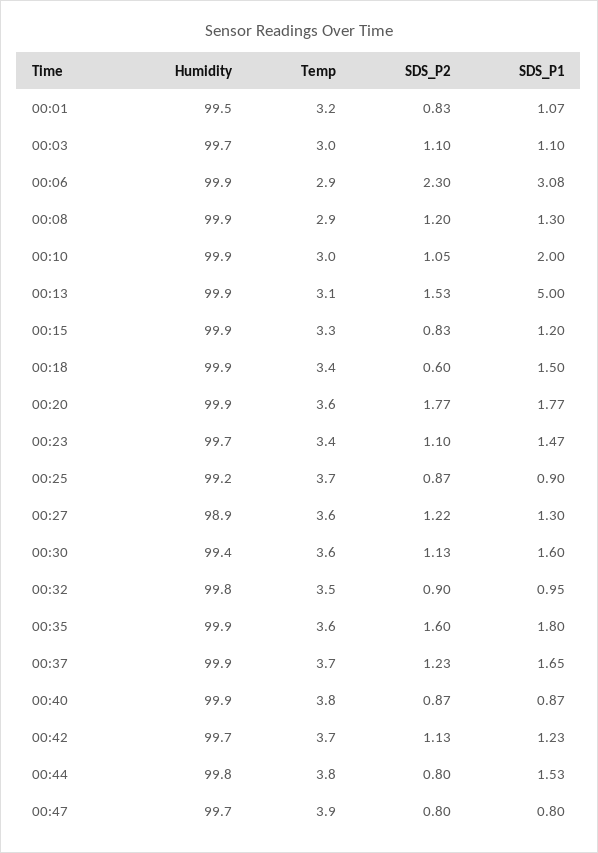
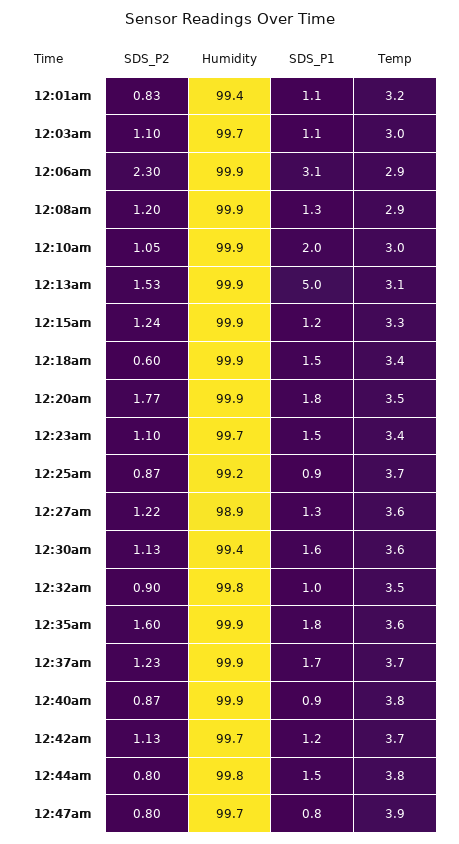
  {
    "Humidity": {
-     "00:01": 99.5,
+     "00:01": 99.4,
      "00:03": 99.7,
      "00:06": 99.9,
      "00:08": 99.9,
      "00:10": 99.9,
      "00:13": 99.9,
      "00:15": 99.9,
      "00:18": 99.9,
      "00:20": 99.9,
      "00:23": 99.7,
      "00:25": 99.2,
      "00:27": 98.9,
      "00:30": 99.4,
      "00:32": 99.8,
      "00:35": 99.9,
      "00:37": 99.9,
      "00:40": 99.9,
      "00:42": 99.7,
      "00:44": 99.8,
      "00:47": 99.7
    },
    "Temp": {
      "00:01": 3.2,
      "00:03": 3,
      "00:06": 2.9,
      "00:08": 2.9,
      "00:10": 3,
      "00:13": 3.1,
      "00:15": 3.3,
      "00:18": 3.4,
-     "00:20": 3.6,
+     "00:20": 3.5,
      "00:23": 3.4,
      "00:25": 3.7,
      "00:27": 3.6,
      "00:30": 3.6,
      "00:32": 3.5,
      "00:35": 3.6,
      "00:37": 3.7,
      "00:40": 3.8,
      "00:42": 3.7,
      "00:44": 3.8,
      "00:47": 3.9
    },
    "SDS_P2": {
      "00:01": 0.83,
      "00:03": 1.1,
      "00:06": 2.3,
      "00:08": 1.2,
      "00:10": 1.05,
      "00:13": 1.53,
-     "00:15": 0.83,
+     "00:15": 1.24,
      "00:18": 0.6,
      "00:20": 1.77,
      "00:23": 1.1,
      "00:25": 0.87,
      "00:27": 1.22,
      "00:30": 1.13,
      "00:32": 0.9,
      "00:35": 1.6,
      "00:37": 1.23,
      "00:40": 0.87,
      "00:42": 1.13,
      "00:44": 0.8,
      "00:47": 0.8
    },
    "SDS_P1": {
      "00:01": 1.07,
      "00:03": 1.1,
      "00:06": 3.08,
      "00:08": 1.3,
      "00:10": 2,
      "00:13": 5,
      "00:15": 1.2,
      "00:18": 1.5,
      "00:20": 1.77,
      "00:23": 1.47,
      "00:25": 0.9,
      "00:27": 1.3,
      "00:30": 1.6,
      "00:32": 0.95,
      "00:35": 1.8,
      "00:37": 1.65,
      "00:40": 0.87,
      "00:42": 1.23,
      "00:44": 1.53,
      "00:47": 0.8
    }
  }

